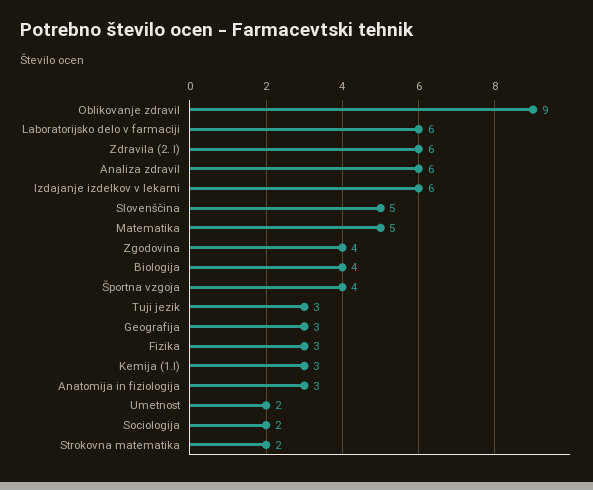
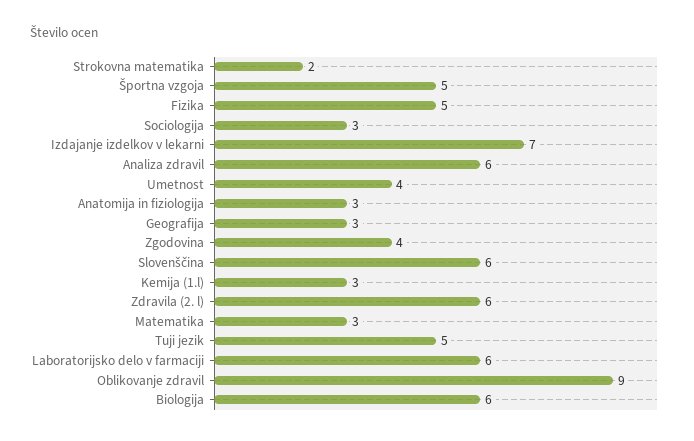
  {
    "Oblikovanje zdravil": 9,
    "Laboratorijsko delo v farmaciji": 6,
    "Zdravila (2. l)": 6,
    "Analiza zdravil": 6,
-   "Izdajanje izdelkov v lekarni": 6,
+   "Izdajanje izdelkov v lekarni": 7,
-   "Slovenščina": 5,
+   "Slovenščina": 6,
-   "Matematika": 5,
+   "Matematika": 3,
    "Zgodovina": 4,
-   "Biologija": 4,
+   "Biologija": 6,
-   "Športna vzgoja": 4,
+   "Športna vzgoja": 5,
-   "Tuji jezik": 3,
+   "Tuji jezik": 5,
    "Geografija": 3,
-   "Fizika": 3,
+   "Fizika": 5,
    "Kemija (1.l)": 3,
    "Anatomija in fiziologija": 3,
-   "Umetnost": 2,
+   "Umetnost": 4,
-   "Sociologija": 2,
+   "Sociologija": 3,
    "Strokovna matematika": 2
  }

